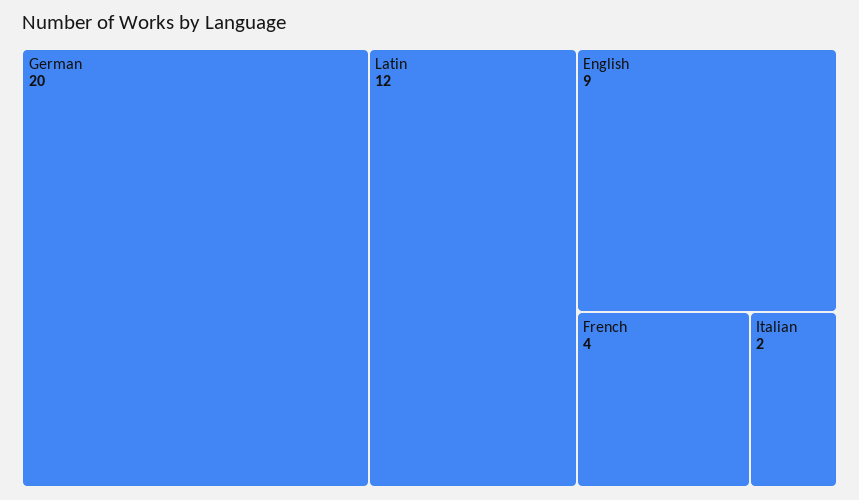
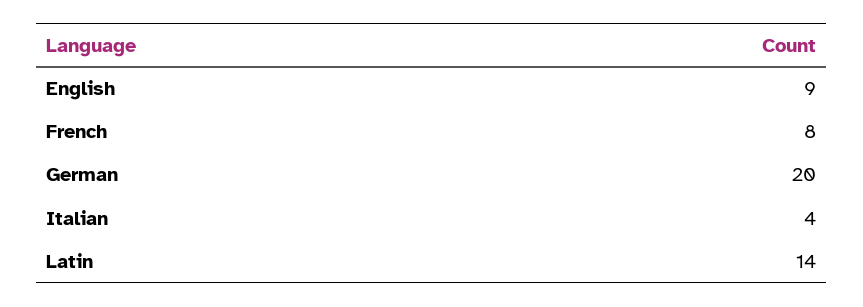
  {
    "German": 20,
-   "Latin": 12,
+   "Latin": 14,
    "English": 9,
-   "French": 4,
+   "French": 8,
-   "Italian": 2
+   "Italian": 4
  }

